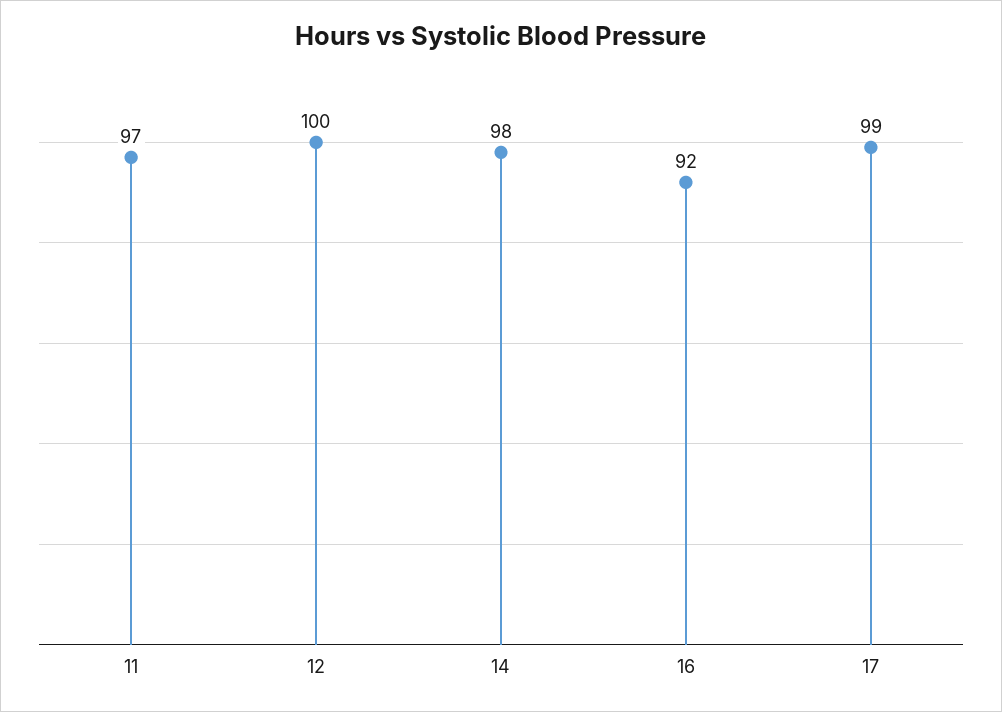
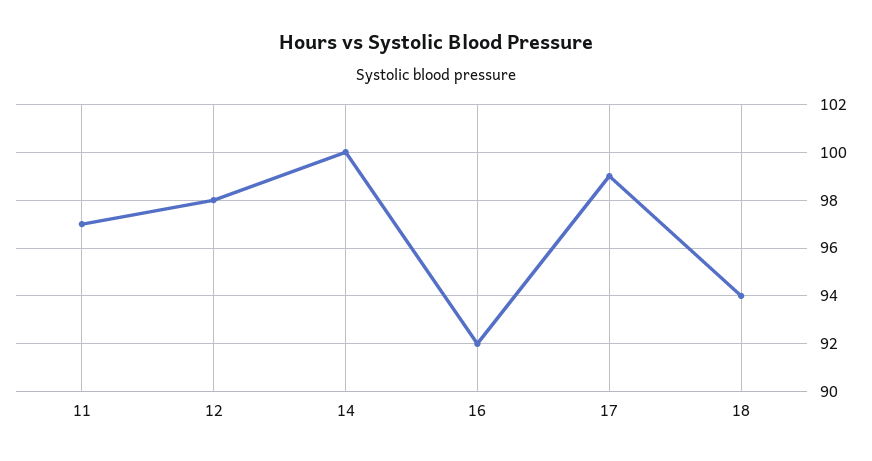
  {
    "11": 97,
-   "12": 100,
+   "12": 98,
-   "14": 98,
+   "14": 100,
    "16": 92,
-   "17": 99
+   "17": 99,
+   "18": 94
  }

